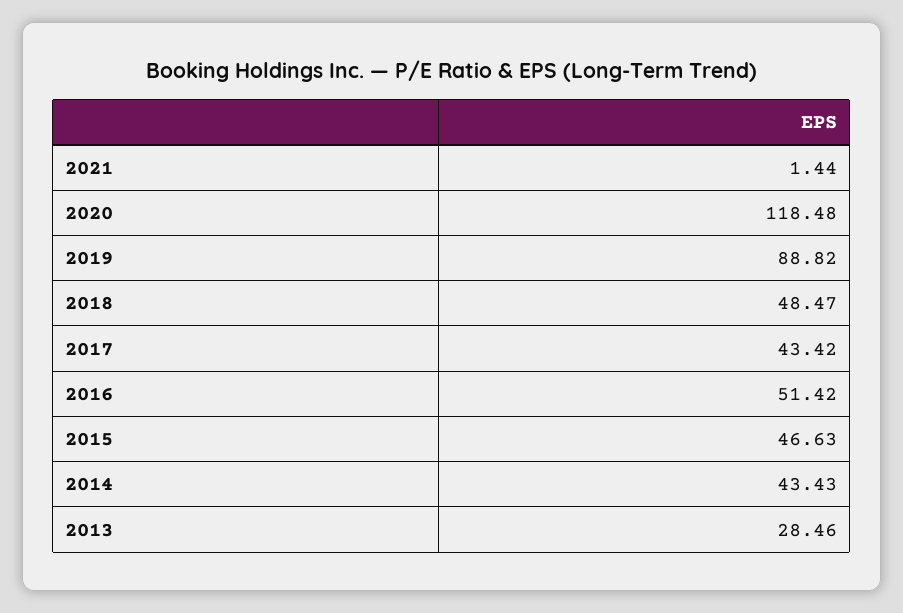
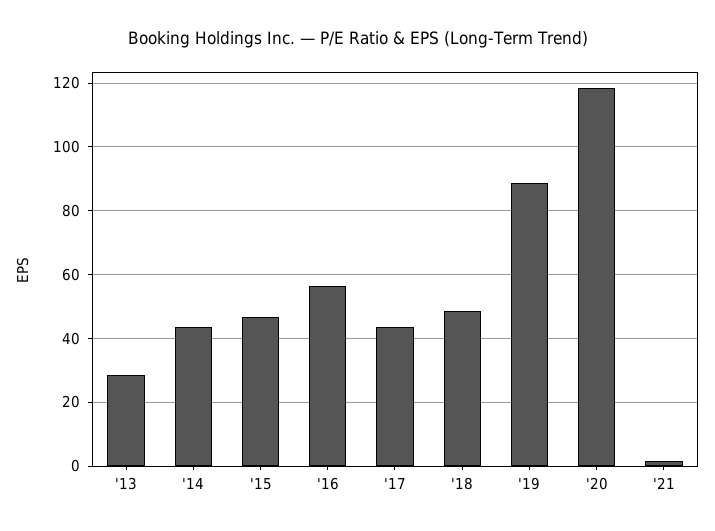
  {
    "2021": 1.44,
    "2020": 118.48,
    "2019": 88.82,
    "2018": 48.47,
    "2017": 43.42,
-   "2016": 51.42,
+   "2016": 56,
    "2015": 46.63,
    "2014": 43.43,
    "2013": 28.46
  }

